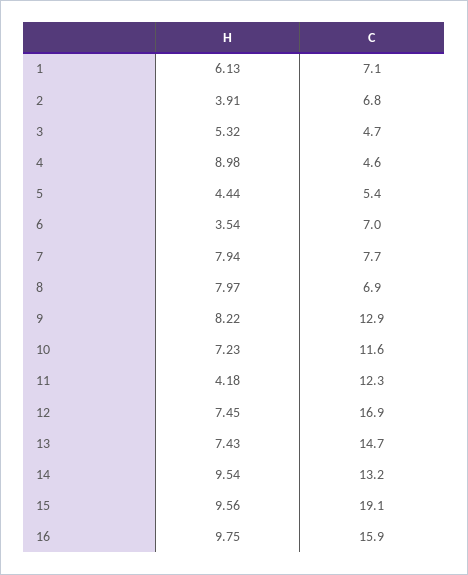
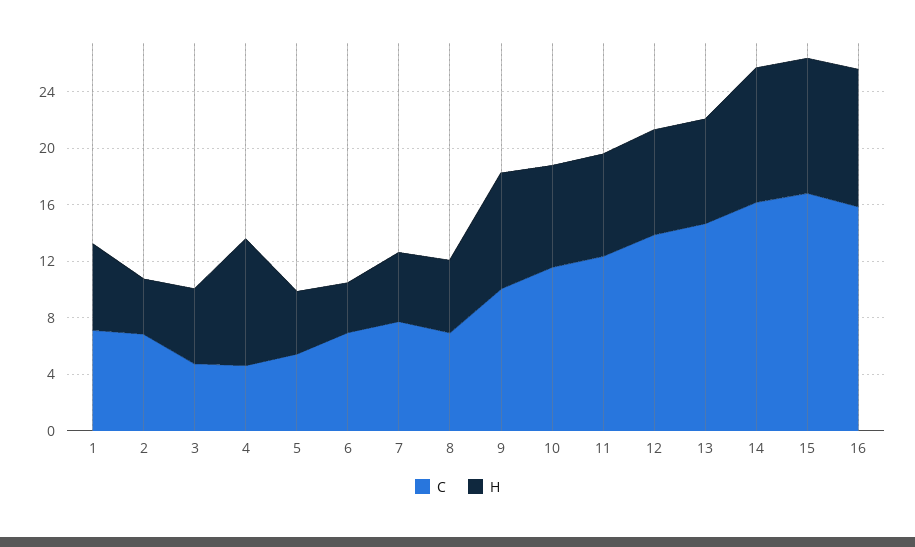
  {
    "H": {
      "1": 6.13,
      "2": 3.91,
      "3": 5.32,
      "4": 8.98,
      "5": 4.44,
      "6": 3.54,
-     "7": 7.94,
+     "7": 5,
-     "8": 7.97,
+     "8": 5,
      "9": 8.22,
      "10": 7.23,
-     "11": 4.18,
+     "11": 7,
      "12": 7.45,
      "13": 7.43,
      "14": 9.54,
      "15": 9.56,
      "16": 9.75
    },
    "C": {
      "1": 7.1,
      "2": 6.8,
      "3": 4.7,
      "4": 4.6,
      "5": 5.4,
      "6": 7,
      "7": 7.7,
      "8": 6.9,
-     "9": 12.9,
+     "9": 10,
      "10": 11.6,
      "11": 12.3,
-     "12": 16.9,
+     "12": 14,
      "13": 14.7,
-     "14": 13.2,
+     "14": 16,
-     "15": 19.1,
+     "15": 17,
      "16": 15.9
    }
  }

